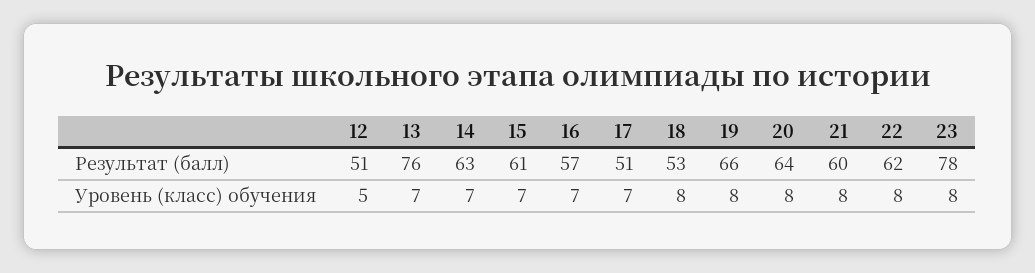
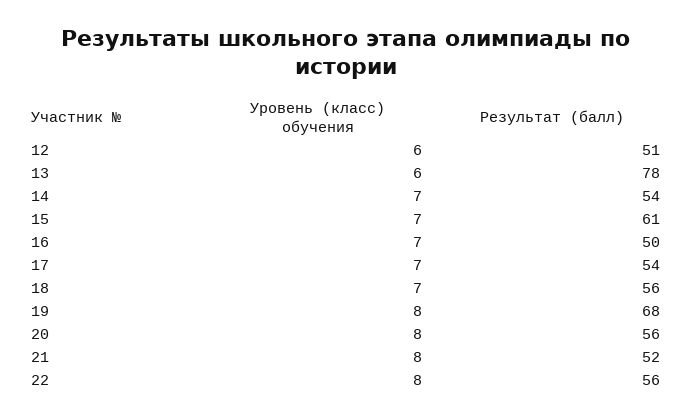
  {
    "12": {
      "Результат (балл)": 51,
-     "Уровень (класс) обучения": 5
+     "Уровень (класс) обучения": 6
    },
    "13": {
-     "Результат (балл)": 76,
+     "Результат (балл)": 78,
-     "Уровень (класс) обучения": 7
+     "Уровень (класс) обучения": 6
    },
    "14": {
-     "Результат (балл)": 63,
+     "Результат (балл)": 54,
      "Уровень (класс) обучения": 7
    },
    "15": {
      "Результат (балл)": 61,
      "Уровень (класс) обучения": 7
    },
    "16": {
-     "Результат (балл)": 57,
+     "Результат (балл)": 50,
      "Уровень (класс) обучения": 7
    },
    "17": {
-     "Результат (балл)": 51,
+     "Результат (балл)": 54,
      "Уровень (класс) обучения": 7
    },
    "18": {
-     "Результат (балл)": 53,
+     "Результат (балл)": 56,
-     "Уровень (класс) обучения": 8
+     "Уровень (класс) обучения": 7
    },
    "19": {
-     "Результат (балл)": 66,
+     "Результат (балл)": 68,
      "Уровень (класс) обучения": 8
    },
    "20": {
-     "Результат (балл)": 64,
+     "Результат (балл)": 56,
      "Уровень (класс) обучения": 8
    },
    "21": {
-     "Результат (балл)": 60,
+     "Результат (балл)": 52,
      "Уровень (класс) обучения": 8
    },
    "22": {
-     "Результат (балл)": 62,
+     "Результат (балл)": 56,
      "Уровень (класс) обучения": 8
-   },
+   }
-   "23": {
-     "Результат (балл)": 78,
-     "Уровень (класс) обучения": 8
-   }
  }

